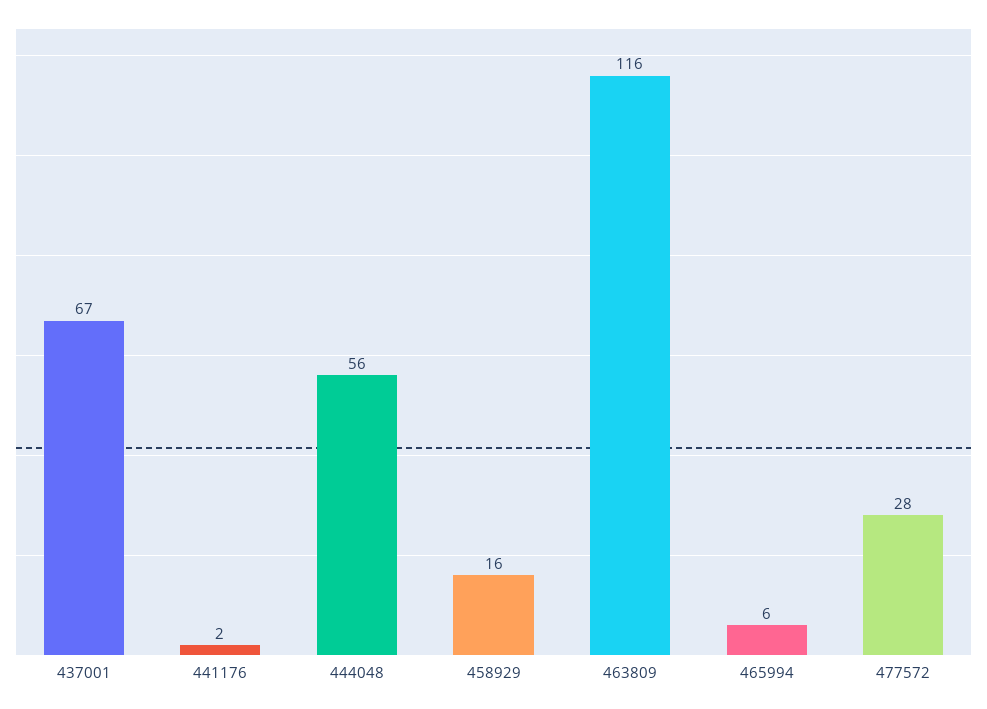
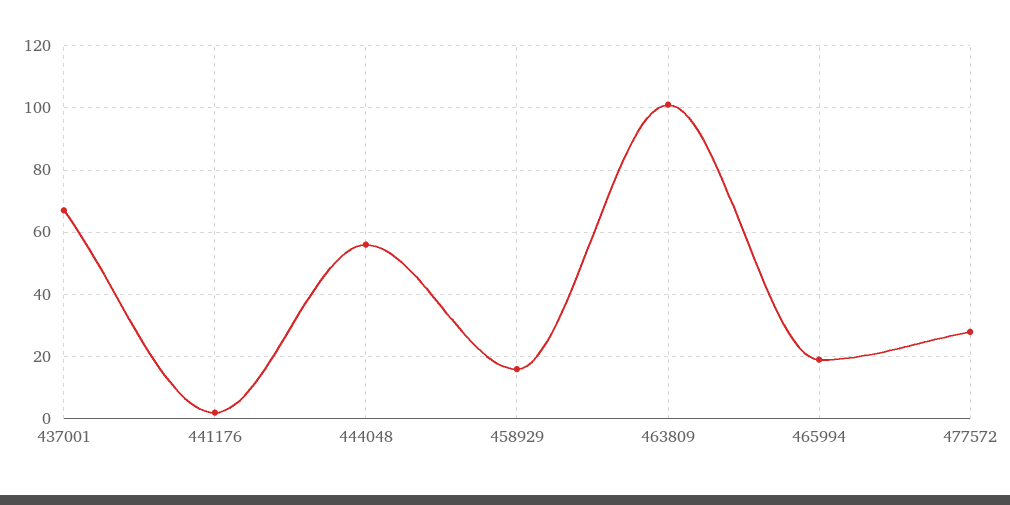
  {
    "437001": 67,
    "441176": 2,
    "444048": 56,
    "458929": 16,
-   "463809": 116,
+   "463809": 100,
-   "465994": 6,
+   "465994": 20,
    "477572": 28
  }

